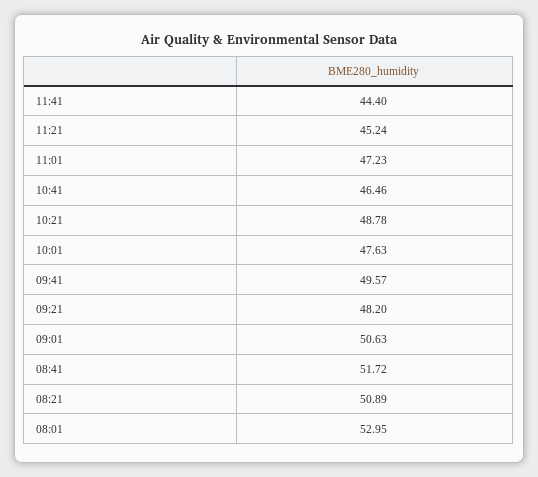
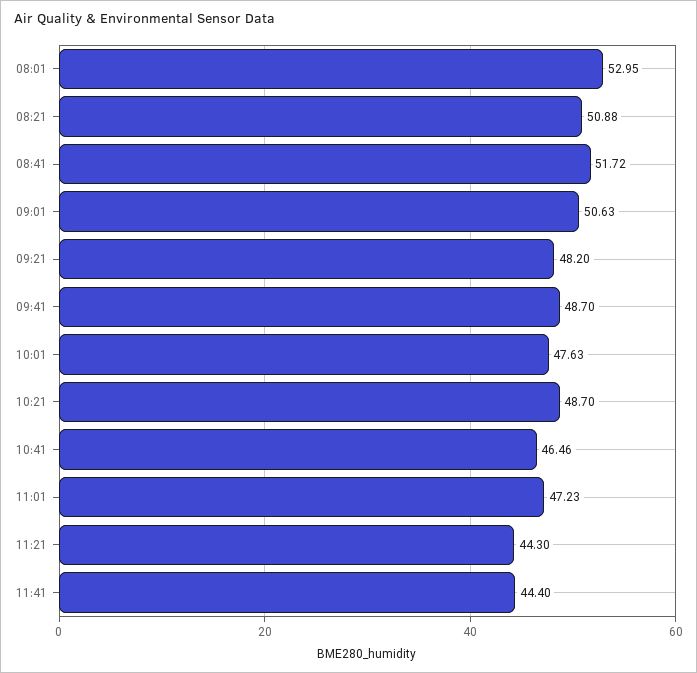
  {
    "11:41": 44.4,
-   "11:21": 45.24,
+   "11:21": 44.3,
    "11:01": 47.23,
    "10:41": 46.46,
-   "10:21": 48.78,
+   "10:21": 48.7,
    "10:01": 47.63,
-   "09:41": 49.57,
+   "09:41": 48.7,
    "09:21": 48.2,
    "09:01": 50.63,
    "08:41": 51.72,
-   "08:21": 50.89,
+   "08:21": 50.88,
    "08:01": 52.95
  }

